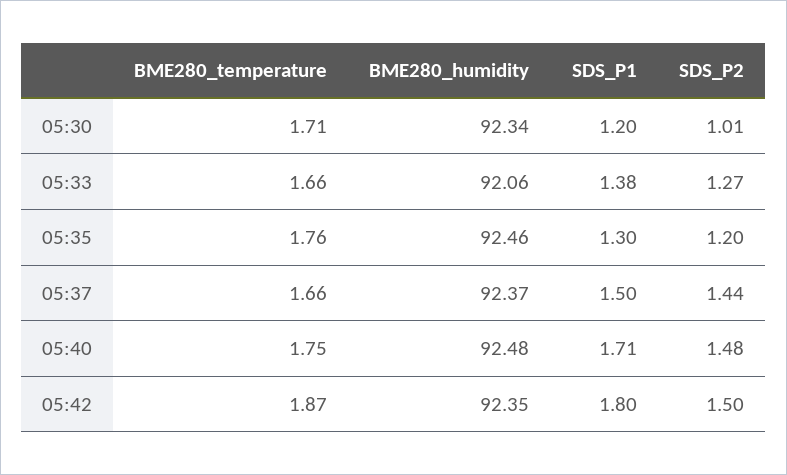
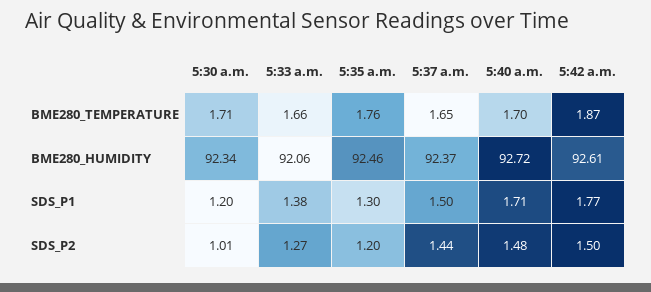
  {
    "BME280_temperature": {
      "05:30": 1.71,
      "05:33": 1.66,
      "05:35": 1.76,
-     "05:37": 1.66,
+     "05:37": 1.65,
-     "05:40": 1.75,
+     "05:40": 1.7,
      "05:42": 1.87
    },
    "BME280_humidity": {
      "05:30": 92.34,
      "05:33": 92.06,
      "05:35": 92.46,
      "05:37": 92.37,
-     "05:40": 92.48,
+     "05:40": 92.72,
-     "05:42": 92.35
+     "05:42": 92.61
    },
    "SDS_P1": {
      "05:30": 1.2,
      "05:33": 1.38,
      "05:35": 1.3,
      "05:37": 1.5,
      "05:40": 1.71,
-     "05:42": 1.8
+     "05:42": 1.77
    },
    "SDS_P2": {
      "05:30": 1.01,
      "05:33": 1.27,
      "05:35": 1.2,
      "05:37": 1.44,
      "05:40": 1.48,
      "05:42": 1.5
    }
  }

